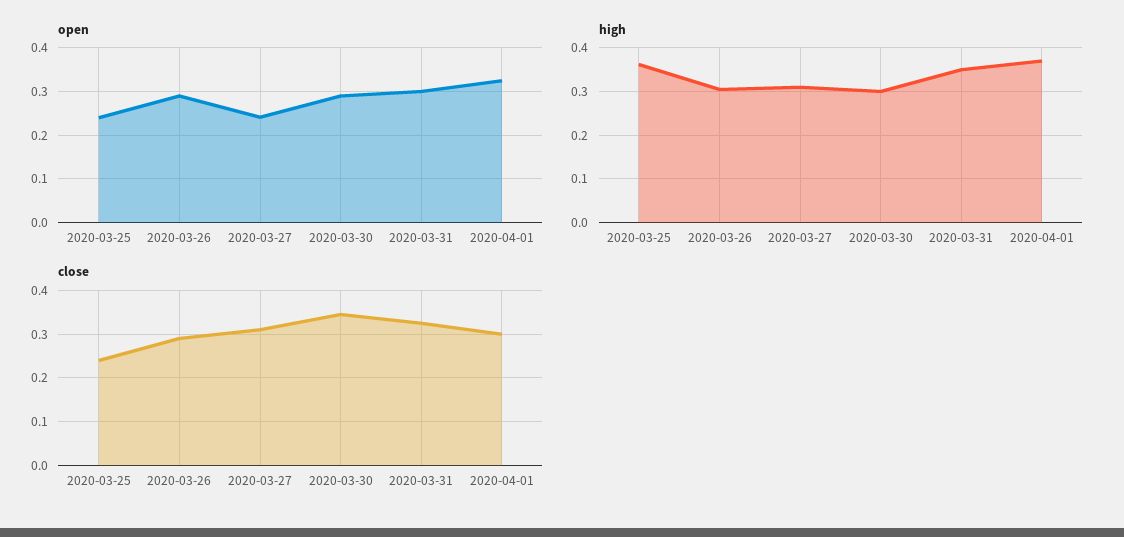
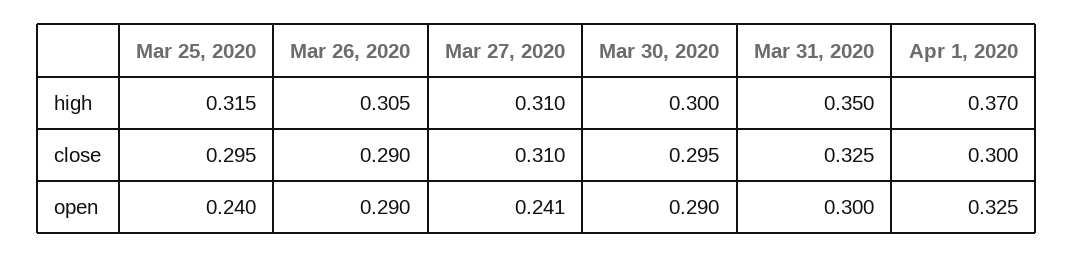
  {
    "open": {
      "2020-03-25": 0.24,
      "2020-03-26": 0.29,
      "2020-03-27": 0.241,
      "2020-03-30": 0.29,
      "2020-03-31": 0.3,
      "2020-04-01": 0.325
    },
    "high": {
-     "2020-03-25": 0.36,
+     "2020-03-25": 0.315,
      "2020-03-26": 0.305,
      "2020-03-27": 0.31,
      "2020-03-30": 0.3,
      "2020-03-31": 0.35,
      "2020-04-01": 0.37
    },
    "close": {
-     "2020-03-25": 0.24,
+     "2020-03-25": 0.295,
      "2020-03-26": 0.29,
      "2020-03-27": 0.31,
-     "2020-03-30": 0.34,
+     "2020-03-30": 0.295,
      "2020-03-31": 0.325,
      "2020-04-01": 0.3
    }
  }

